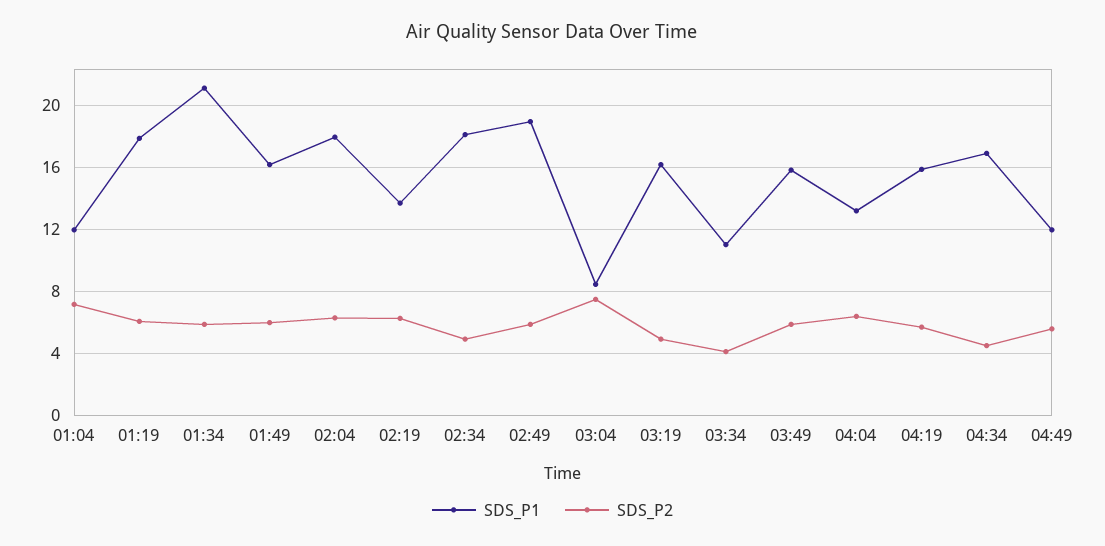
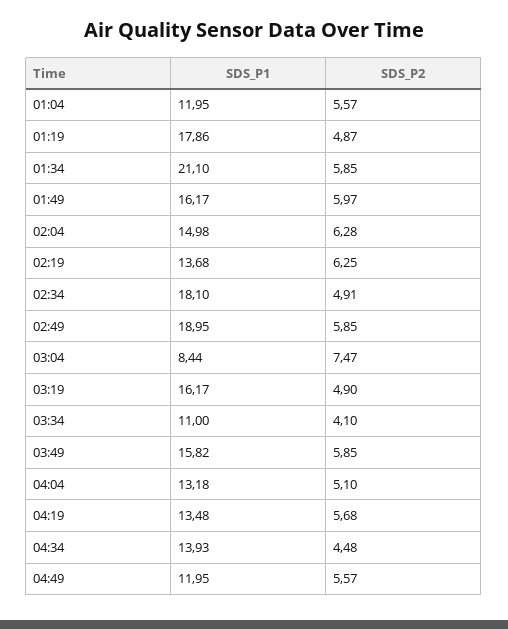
  {
    "SDS_P1": {
      "01:04": 11.95,
      "01:19": 17.86,
      "01:34": 21.1,
      "01:49": 16.17,
-     "02:04": 18,
+     "02:04": 14.98,
      "02:19": 13.68,
      "02:34": 18.1,
      "02:49": 18.95,
      "03:04": 8.44,
      "03:19": 16.17,
      "03:34": 11,
      "03:49": 15.82,
      "04:04": 13.18,
-     "04:19": 16,
+     "04:19": 13.48,
-     "04:34": 17,
+     "04:34": 13.93,
      "04:49": 11.95
    },
    "SDS_P2": {
-     "01:04": 7,
+     "01:04": 5.57,
-     "01:19": 6,
+     "01:19": 4.87,
      "01:34": 5.85,
      "01:49": 5.97,
      "02:04": 6.28,
      "02:19": 6.25,
      "02:34": 4.91,
      "02:49": 5.85,
      "03:04": 7.47,
      "03:19": 4.9,
      "03:34": 4.1,
      "03:49": 5.85,
-     "04:04": 6.5,
+     "04:04": 5.1,
      "04:19": 5.68,
      "04:34": 4.48,
      "04:49": 5.57
    }
  }

